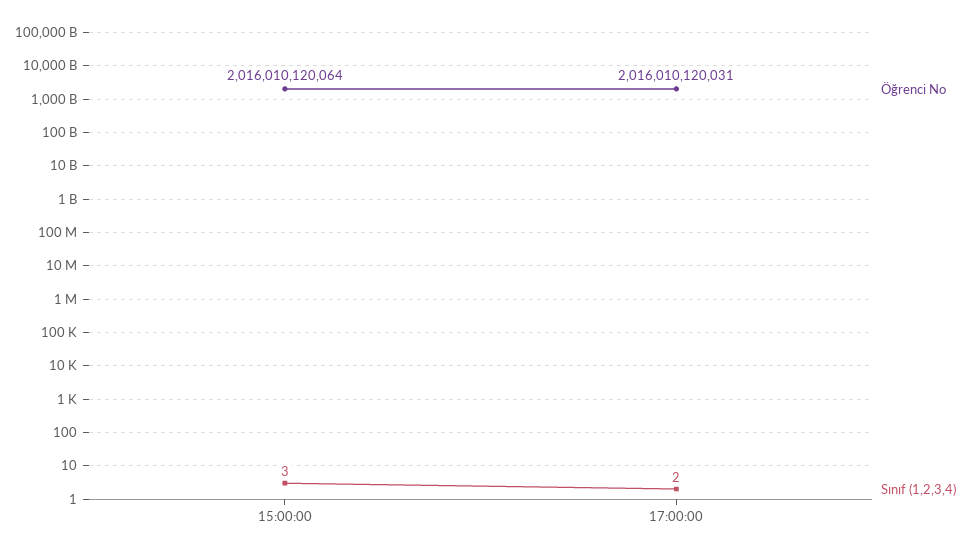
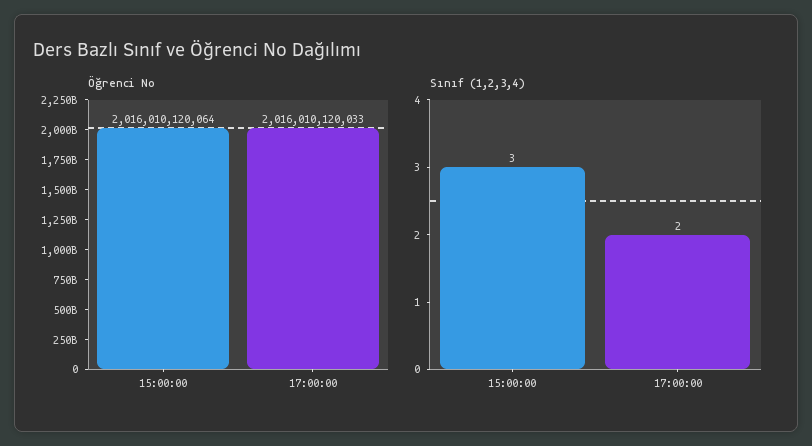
  {
    "Öğrenci No": {
      "15:00:00": 2016010120064,
-     "17:00:00": 2016010120031
+     "17:00:00": 2016010120033
    },
    "Sınıf (1,2,3,4)": {
      "15:00:00": 3,
      "17:00:00": 2
    }
  }

